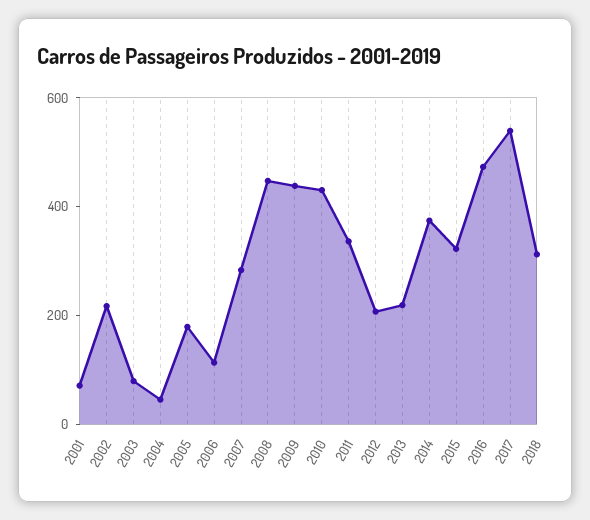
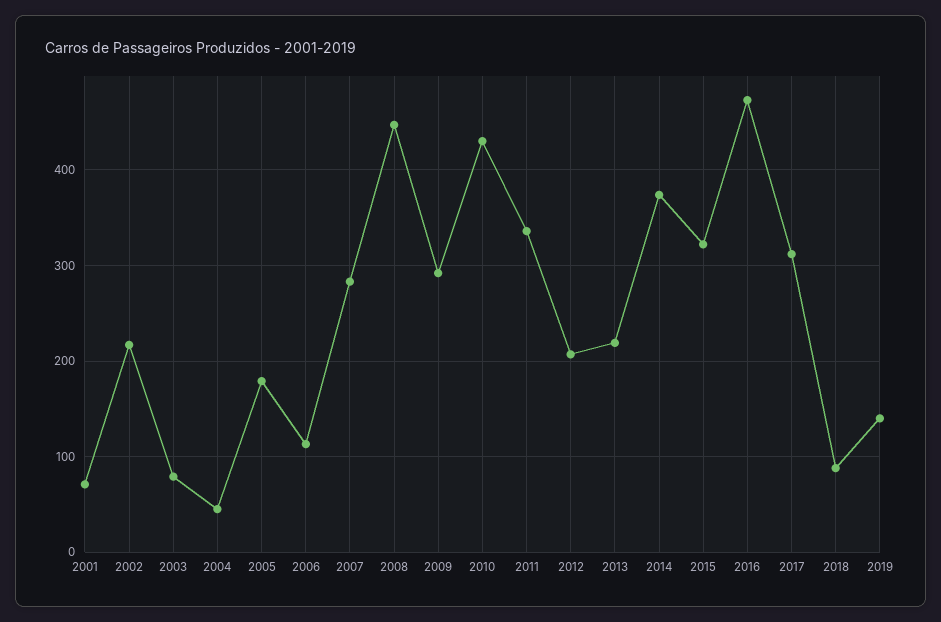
  {
    "2001": 70,
    "2002": 220,
    "2003": 80,
    "2004": 50,
    "2005": 180,
    "2006": 110,
    "2007": 280,
    "2008": 450,
-   "2009": 450,
+   "2009": 290,
    "2010": 430,
    "2011": 340,
    "2012": 210,
    "2013": 220,
    "2014": 370,
    "2015": 320,
    "2016": 470,
-   "2017": 550,
+   "2017": 310,
-   "2018": 300
+   "2018": 90,
+   "2019": 140
  }

